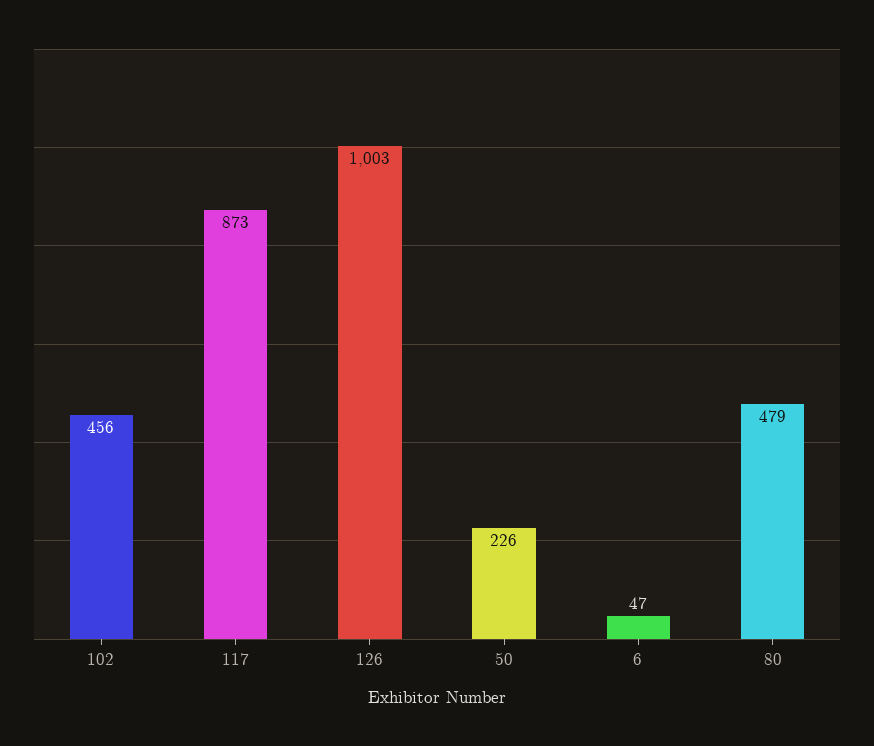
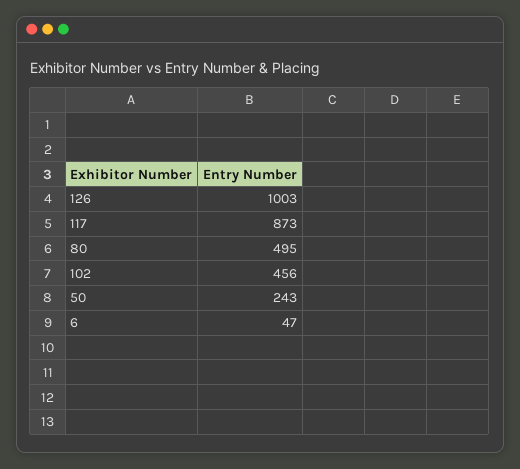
  {
    "102": 456,
    "117": 873,
    "126": 1003,
-   "50": 226,
+   "50": 243,
    "6": 47,
-   "80": 479
+   "80": 495
  }

